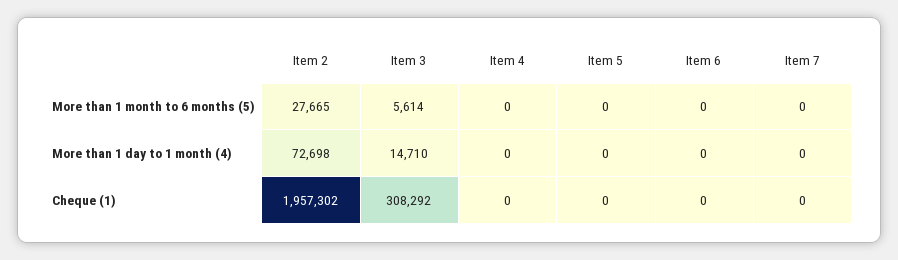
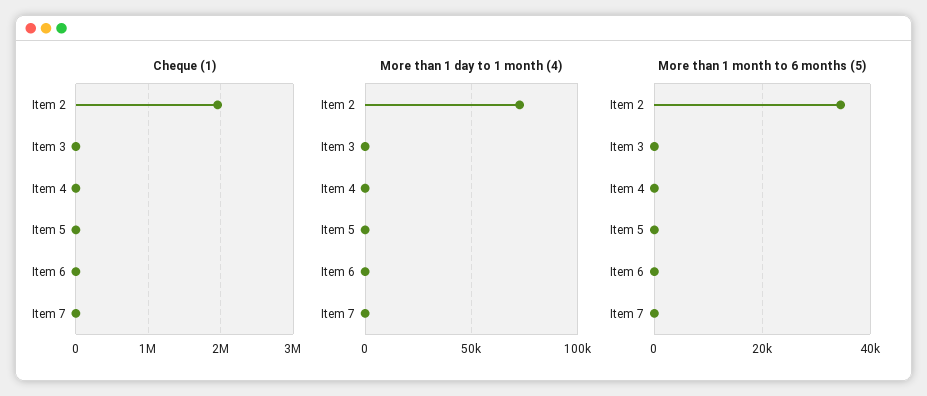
  {
    "More than 1 month to 6 months (5)": {
-     "Item 2": 27665,
+     "Item 2": 34000,
-     "Item 3": 5614,
+     "Item 3": 0,
      "Item 4": 0,
      "Item 5": 0,
      "Item 6": 0,
      "Item 7": 0
    },
    "More than 1 day to 1 month (4)": {
      "Item 2": 72698,
-     "Item 3": 14710,
+     "Item 3": 0,
      "Item 4": 0,
      "Item 5": 0,
      "Item 6": 0,
      "Item 7": 0
    },
    "Cheque (1)": {
      "Item 2": 1957302,
-     "Item 3": 308292,
+     "Item 3": 0,
      "Item 4": 0,
      "Item 5": 0,
      "Item 6": 0,
      "Item 7": 0
    }
  }

